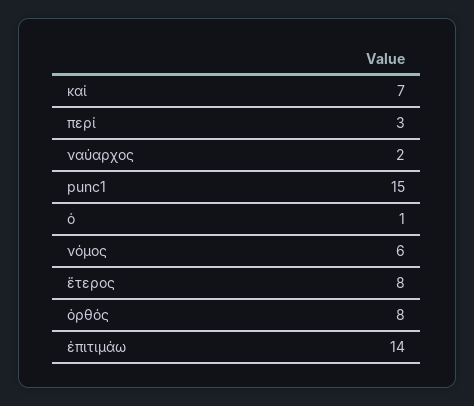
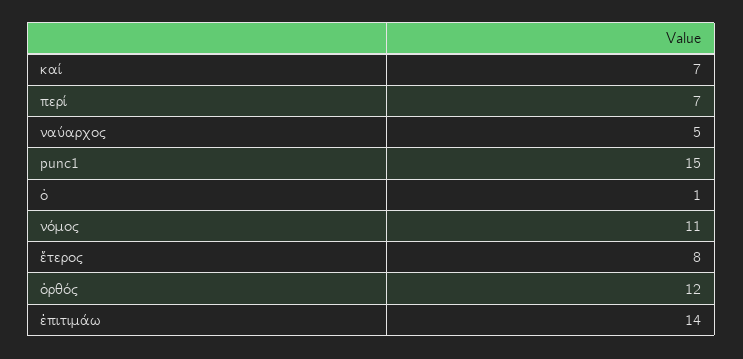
  {
    "καί": 7,
-   "περί": 3,
+   "περί": 7,
-   "ναύαρχος": 2,
+   "ναύαρχος": 5,
    "punc1": 15,
    "ὁ": 1,
-   "νόμος": 6,
+   "νόμος": 11,
    "ἕτερος": 8,
-   "ὀρθός": 8,
+   "ὀρθός": 12,
    "ἐπιτιμάω": 14
  }

